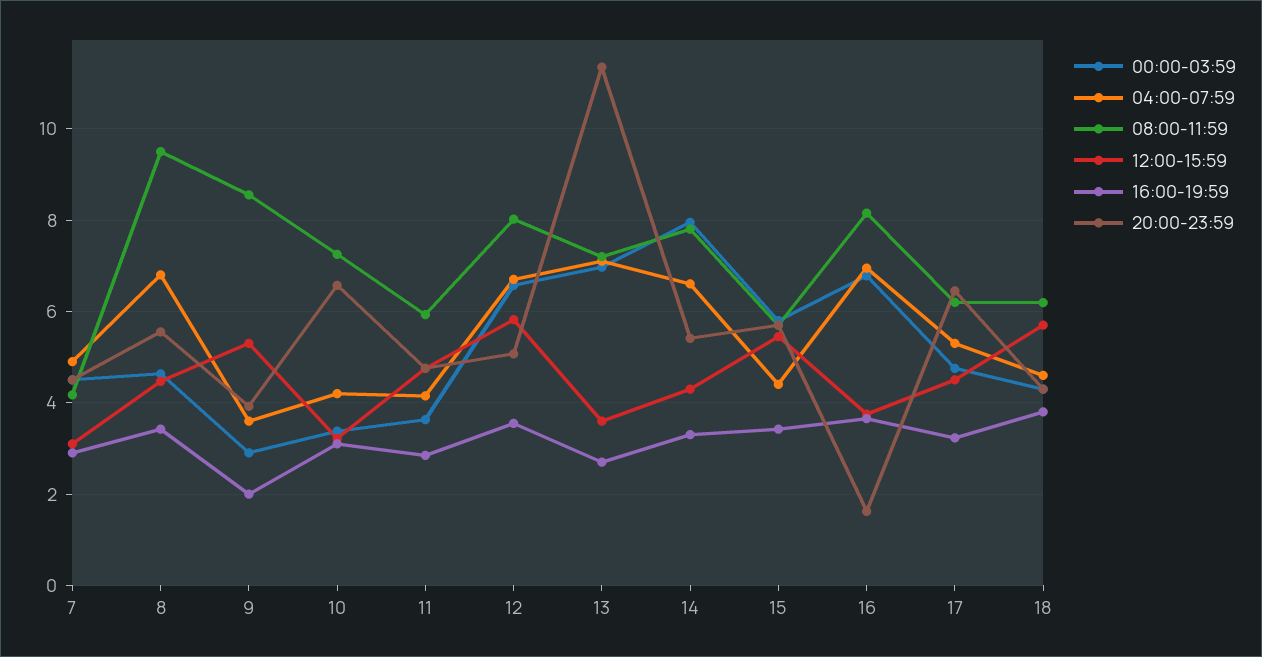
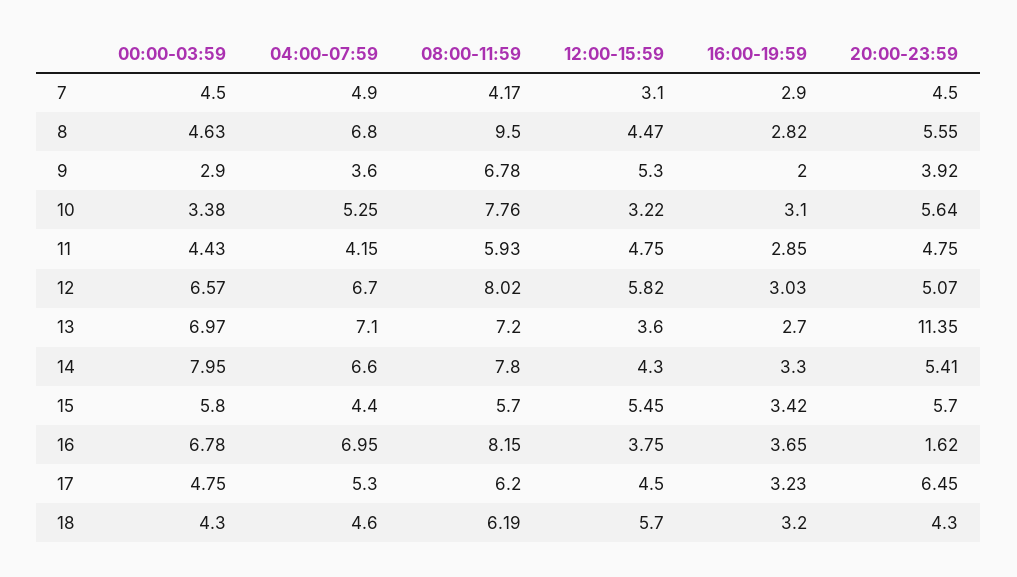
  {
    "00:00-03:59": {
      "7": 4.5,
      "8": 4.63,
      "9": 2.9,
      "10": 3.38,
-     "11": 3.6,
+     "11": 4.43,
      "12": 6.57,
      "13": 6.97,
      "14": 7.95,
      "15": 5.8,
      "16": 6.78,
      "17": 4.75,
      "18": 4.3
    },
    "04:00-07:59": {
      "7": 4.9,
      "8": 6.8,
      "9": 3.6,
-     "10": 4.2,
+     "10": 5.25,
      "11": 4.15,
      "12": 6.7,
      "13": 7.1,
      "14": 6.6,
      "15": 4.4,
      "16": 6.95,
      "17": 5.3,
      "18": 4.6
    },
    "08:00-11:59": {
      "7": 4.17,
      "8": 9.5,
-     "9": 8.6,
+     "9": 6.78,
-     "10": 7.2,
+     "10": 7.76,
      "11": 5.93,
      "12": 8.02,
      "13": 7.2,
      "14": 7.8,
      "15": 5.7,
      "16": 8.15,
      "17": 6.2,
      "18": 6.19
    },
    "12:00-15:59": {
      "7": 3.1,
      "8": 4.47,
      "9": 5.3,
      "10": 3.22,
      "11": 4.75,
      "12": 5.82,
      "13": 3.6,
      "14": 4.3,
      "15": 5.45,
      "16": 3.75,
      "17": 4.5,
      "18": 5.7
    },
    "16:00-19:59": {
      "7": 2.9,
-     "8": 3.4,
+     "8": 2.82,
      "9": 2,
      "10": 3.1,
      "11": 2.85,
-     "12": 3.6,
+     "12": 3.03,
      "13": 2.7,
      "14": 3.3,
      "15": 3.42,
      "16": 3.65,
      "17": 3.23,
-     "18": 3.8
+     "18": 3.2
    },
    "20:00-23:59": {
      "7": 4.5,
      "8": 5.55,
      "9": 3.92,
-     "10": 6.6,
+     "10": 5.64,
      "11": 4.75,
      "12": 5.07,
      "13": 11.35,
      "14": 5.41,
      "15": 5.7,
      "16": 1.62,
      "17": 6.45,
      "18": 4.3
    }
  }

